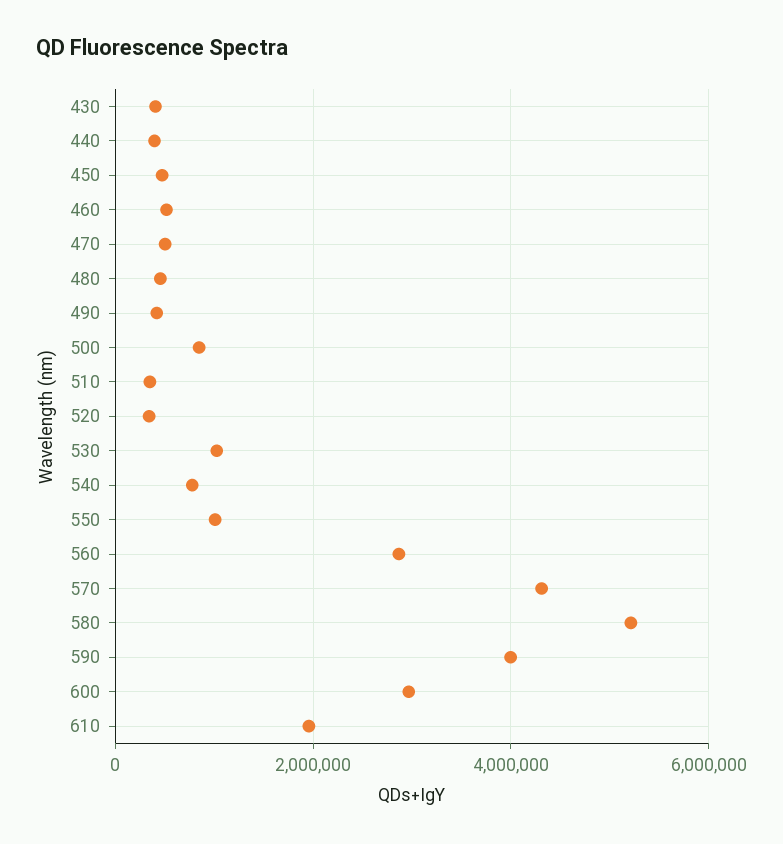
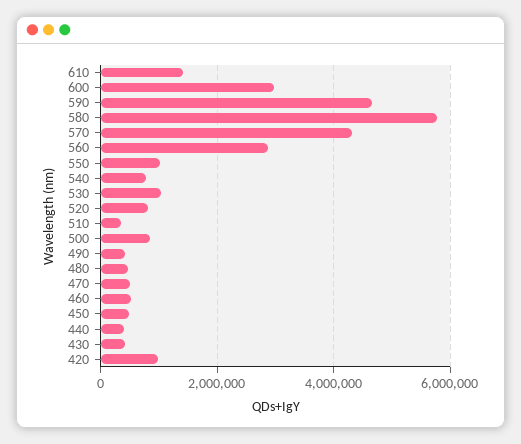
  {
    "430": 400000,
    "440": 400000,
    "450": 400000,
    "460": 600000,
    "470": 600000,
    "480": 400000,
    "490": 400000,
    "500": 800000,
    "510": 400000,
-   "520": 400000,
+   "520": 800000,
    "530": 1000000,
    "540": 800000,
    "550": 1000000,
    "560": 2800000,
    "570": 4400000,
-   "580": 5200000,
+   "580": 5800000,
-   "590": 4000000,
+   "590": 4600000,
    "600": 3000000,
-   "610": 2000000
+   "610": 1400000,
+   "420": 1000000
  }

